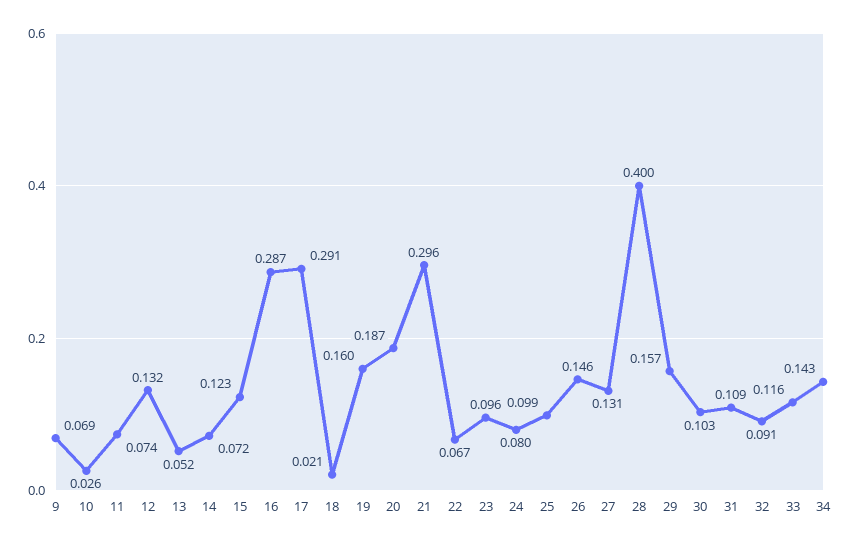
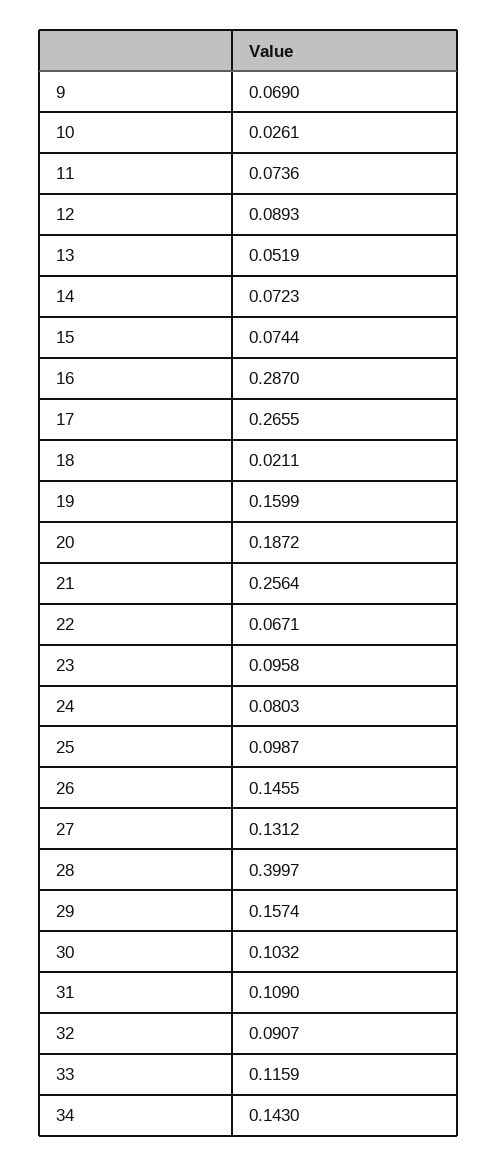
  {
    "9": 0.069,
    "10": 0.0261,
    "11": 0.0736,
-   "12": 0.132,
+   "12": 0.0893,
    "13": 0.0519,
    "14": 0.0723,
-   "15": 0.123,
+   "15": 0.0744,
    "16": 0.287,
-   "17": 0.291,
+   "17": 0.2655,
    "18": 0.0211,
    "19": 0.1599,
    "20": 0.1872,
-   "21": 0.296,
+   "21": 0.2564,
    "22": 0.0671,
    "23": 0.0958,
    "24": 0.0803,
    "25": 0.0987,
    "26": 0.1455,
    "27": 0.1312,
    "28": 0.3997,
    "29": 0.1574,
    "30": 0.1032,
    "31": 0.109,
    "32": 0.0907,
    "33": 0.1159,
    "34": 0.143
  }

